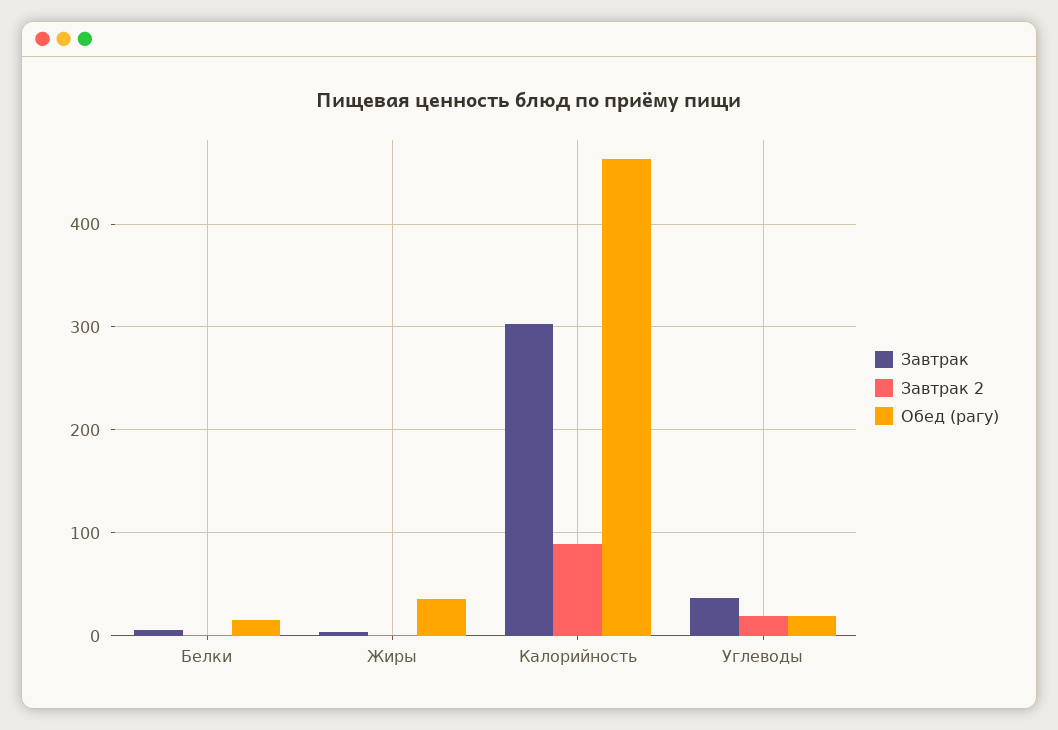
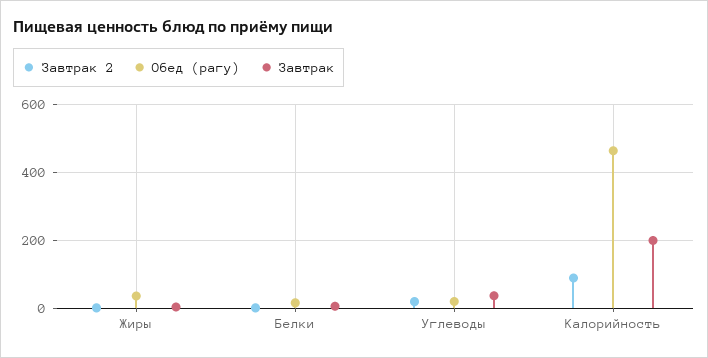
  {
    "Завтрак": {
      "Белки": 10,
      "Жиры": 0,
-     "Калорийность": 300,
+     "Калорийность": 200,
      "Углеводы": 40
    },
    "Завтрак 2": {
      "Белки": 0,
      "Жиры": 0,
      "Калорийность": 90,
      "Углеводы": 20
    },
    "Обед (рагу)": {
      "Белки": 20,
      "Жиры": 40,
      "Калорийность": 460,
      "Углеводы": 20
    }
  }

